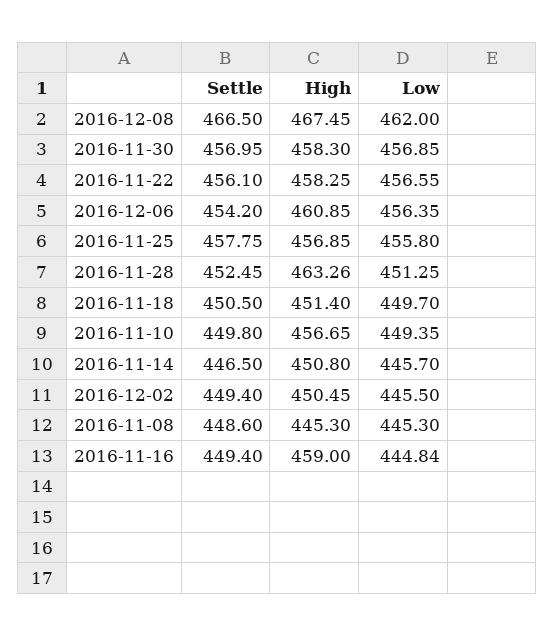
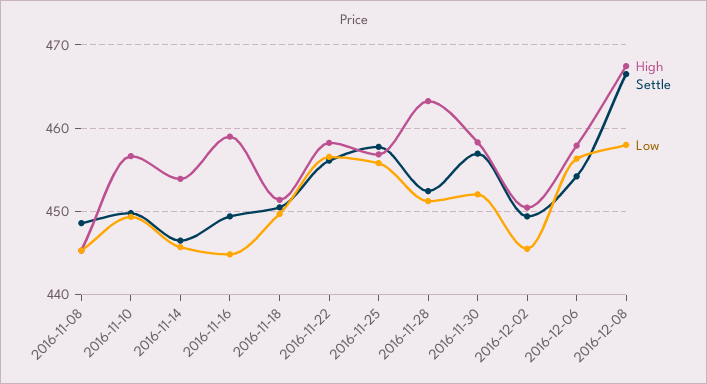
  {
    "Settle": {
      "2016-12-08": 466.5,
      "2016-11-30": 456.95,
      "2016-11-22": 456.1,
      "2016-12-06": 454.2,
      "2016-11-25": 457.75,
      "2016-11-28": 452.45,
      "2016-11-18": 450.5,
      "2016-11-10": 449.8,
      "2016-11-14": 446.5,
      "2016-12-02": 449.4,
      "2016-11-08": 448.6,
      "2016-11-16": 449.4
    },
    "High": {
      "2016-12-08": 467.45,
      "2016-11-30": 458.3,
      "2016-11-22": 458.25,
-     "2016-12-06": 460.85,
+     "2016-12-06": 458,
      "2016-11-25": 456.85,
      "2016-11-28": 463.26,
      "2016-11-18": 451.4,
      "2016-11-10": 456.65,
-     "2016-11-14": 450.8,
+     "2016-11-14": 454,
      "2016-12-02": 450.45,
      "2016-11-08": 445.3,
      "2016-11-16": 459
    },
    "Low": {
-     "2016-12-08": 462,
+     "2016-12-08": 458,
-     "2016-11-30": 456.85,
+     "2016-11-30": 452,
      "2016-11-22": 456.55,
      "2016-12-06": 456.35,
      "2016-11-25": 455.8,
      "2016-11-28": 451.25,
      "2016-11-18": 449.7,
      "2016-11-10": 449.35,
      "2016-11-14": 445.7,
      "2016-12-02": 445.5,
      "2016-11-08": 445.3,
      "2016-11-16": 444.84
    }
  }

